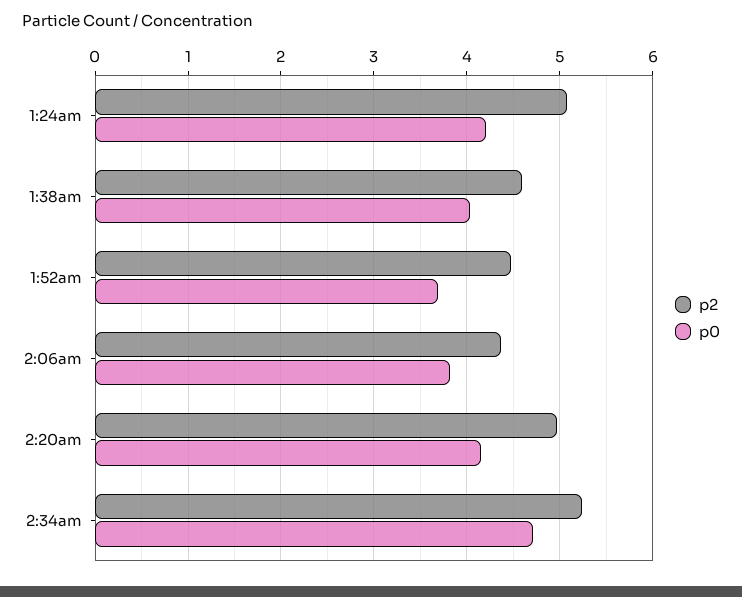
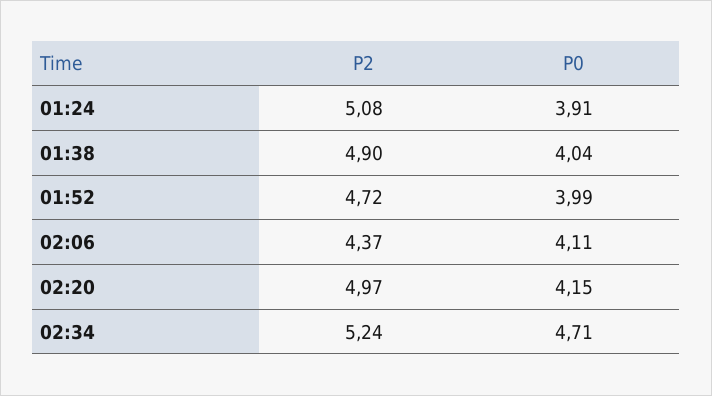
  {
    "p2": {
      "1:24am": 5.08,
-     "1:38am": 4.6,
+     "1:38am": 4.9,
-     "1:52am": 4.5,
+     "1:52am": 4.72,
      "2:06am": 4.37,
      "2:20am": 4.97,
      "2:34am": 5.24
    },
    "p0": {
-     "1:24am": 4.2,
+     "1:24am": 3.91,
      "1:38am": 4.04,
-     "1:52am": 3.7,
+     "1:52am": 3.99,
-     "2:06am": 3.8,
+     "2:06am": 4.11,
      "2:20am": 4.15,
      "2:34am": 4.71
    }
  }

